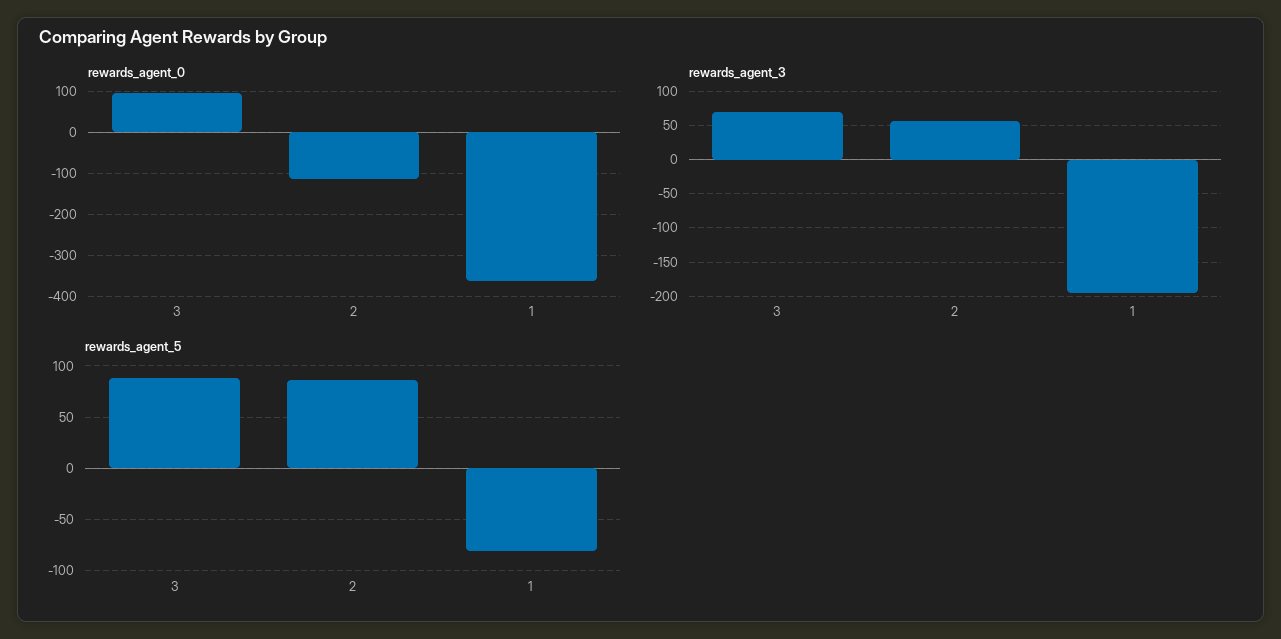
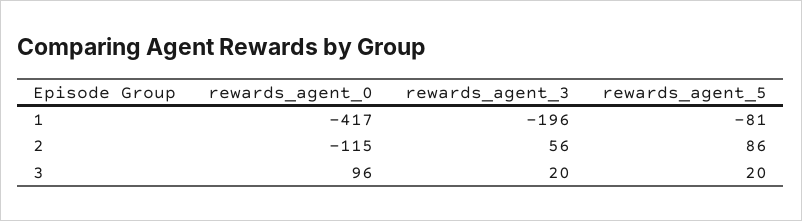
  {
    "rewards_agent_0": {
      "3": 96,
      "2": -115,
-     "1": -360
+     "1": -417
    },
    "rewards_agent_3": {
-     "3": 70,
+     "3": 20,
      "2": 56,
      "1": -196
    },
    "rewards_agent_5": {
-     "3": 90,
+     "3": 20,
      "2": 86,
      "1": -81
    }
  }

